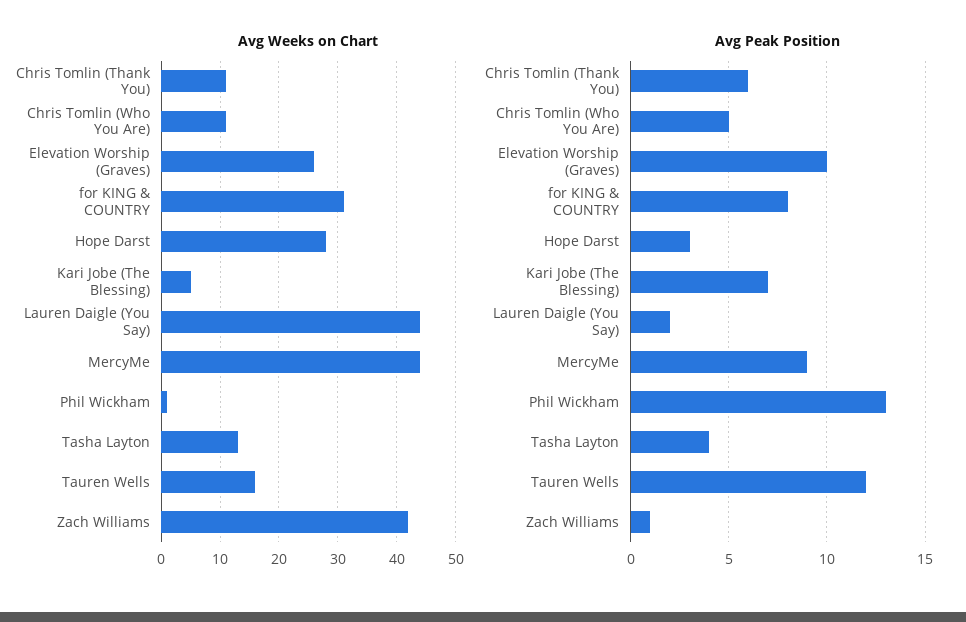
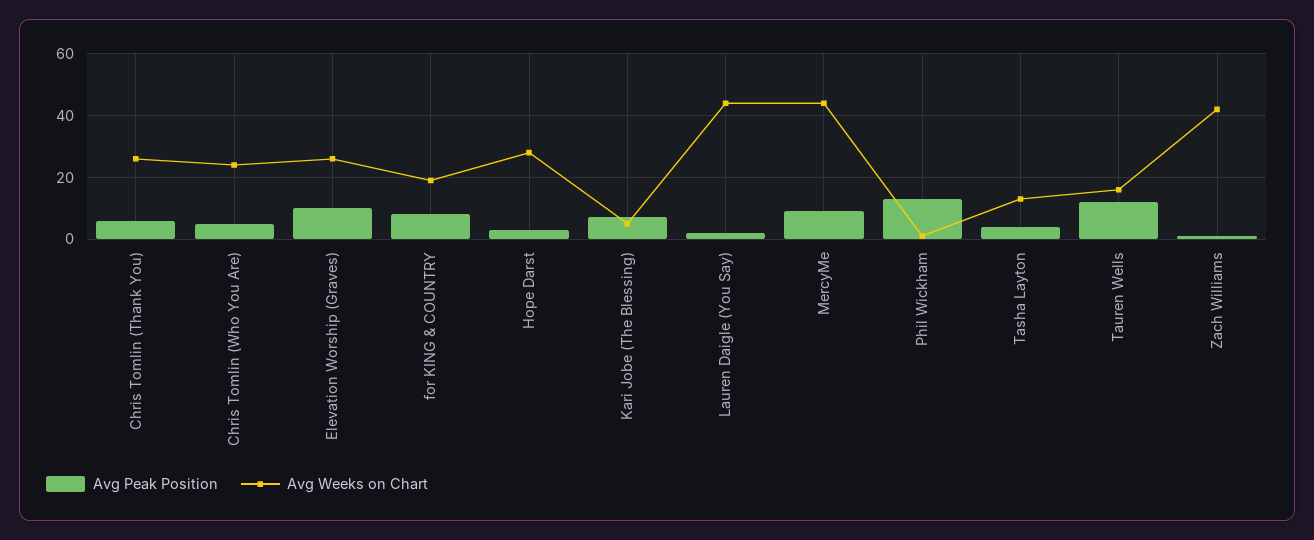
  {
    "Avg Weeks on Chart": {
-     "Chris Tomlin (Thank You)": 10,
+     "Chris Tomlin (Thank You)": 25,
-     "Chris Tomlin (Who You Are)": 10,
+     "Chris Tomlin (Who You Are)": 25,
      "Elevation Worship (Graves)": 25,
-     "for KING & COUNTRY": 30,
+     "for KING & COUNTRY": 20,
      "Hope Darst": 30,
      "Kari Jobe (The Blessing)": 5,
      "Lauren Daigle (You Say)": 45,
      "MercyMe": 45,
      "Phil Wickham": 0,
      "Tasha Layton": 15,
      "Tauren Wells": 15,
      "Zach Williams": 40
    },
    "Avg Peak Position": {
      "Chris Tomlin (Thank You)": 6,
      "Chris Tomlin (Who You Are)": 5,
      "Elevation Worship (Graves)": 10,
      "for KING & COUNTRY": 8,
      "Hope Darst": 3,
      "Kari Jobe (The Blessing)": 7,
      "Lauren Daigle (You Say)": 2,
      "MercyMe": 9,
      "Phil Wickham": 13,
      "Tasha Layton": 4,
      "Tauren Wells": 12,
      "Zach Williams": 1
    }
  }

